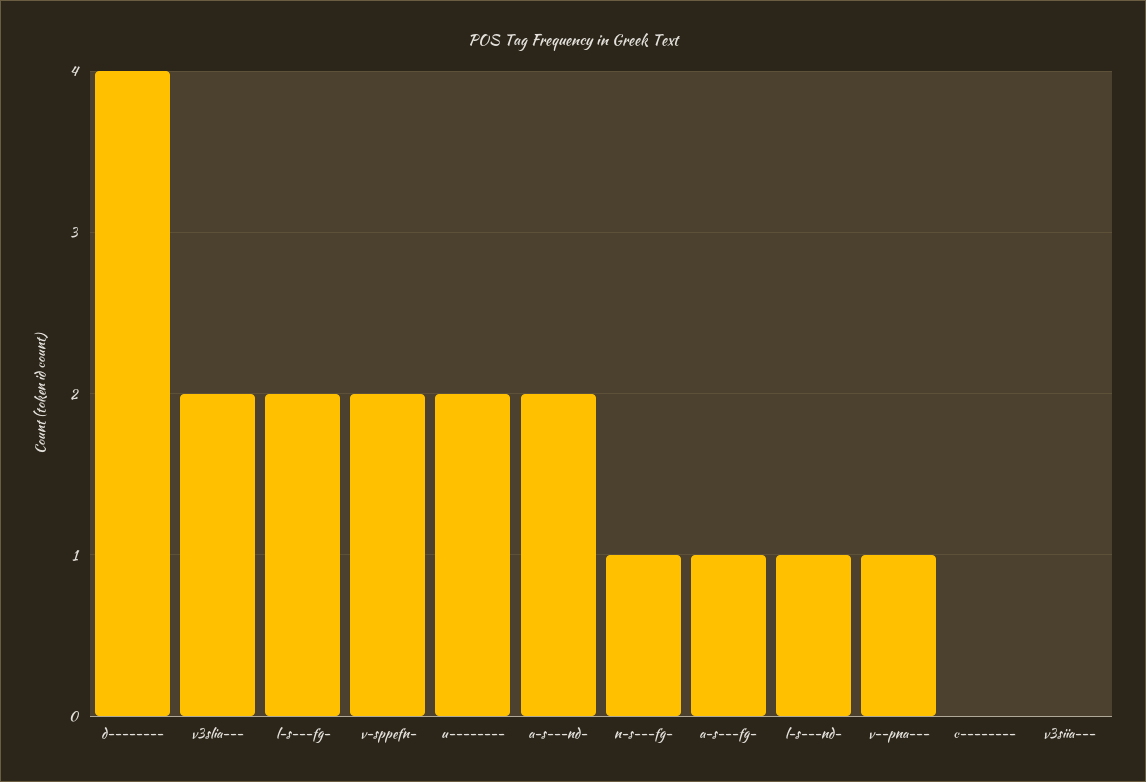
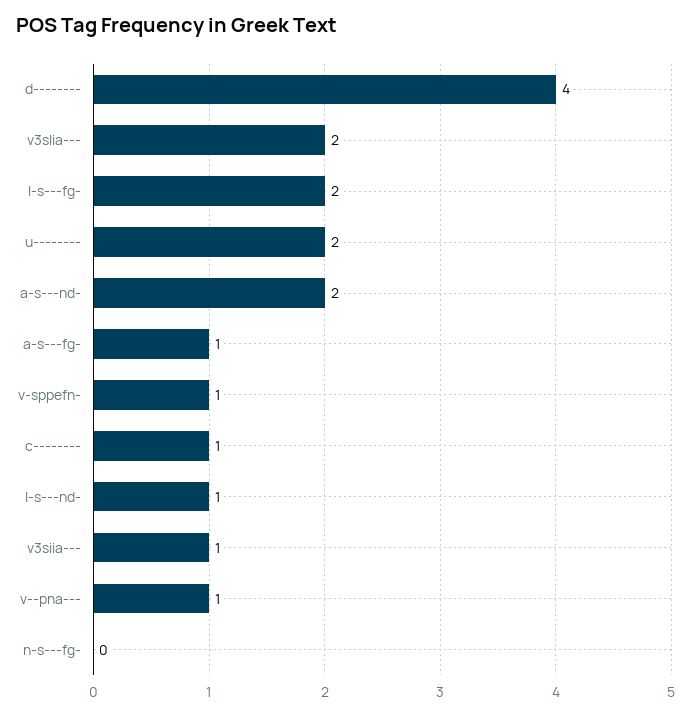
  {
    "d--------": 4,
    "v3slia---": 2,
    "l-s---fg-": 2,
-   "v-sppefn-": 2,
+   "v-sppefn-": 1,
    "u--------": 2,
    "a-s---nd-": 2,
-   "n-s---fg-": 1,
+   "n-s---fg-": 0,
    "a-s---fg-": 1,
    "l-s---nd-": 1,
    "v--pna---": 1,
-   "c--------": 0,
+   "c--------": 1,
-   "v3siia---": 0
+   "v3siia---": 1
  }

